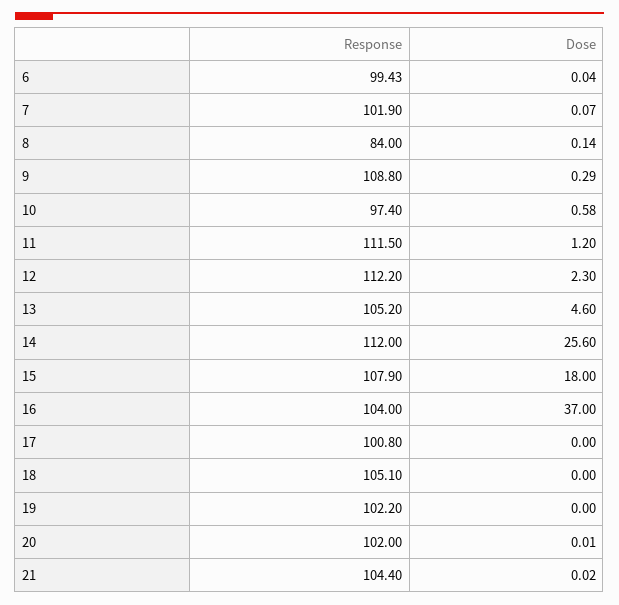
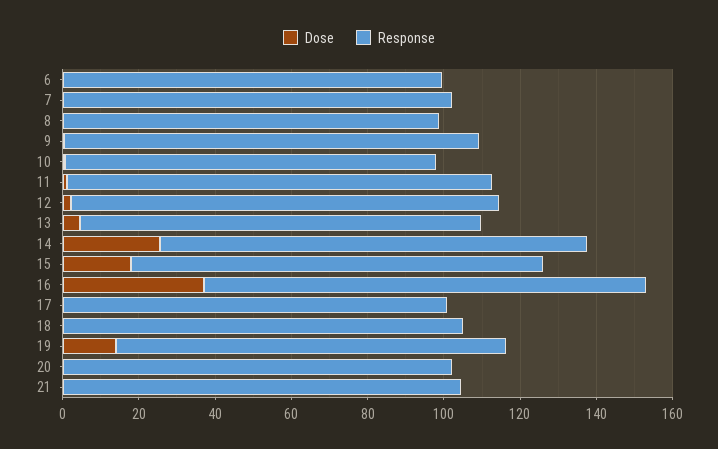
  {
    "Response": {
      "6": 99.43,
      "7": 101.9,
-     "8": 84,
+     "8": 100,
      "9": 108.8,
      "10": 97.4,
      "11": 111.5,
      "12": 112.2,
      "13": 105.2,
      "14": 112,
      "15": 107.9,
-     "16": 104,
+     "16": 115,
      "17": 100.8,
      "18": 105.1,
      "19": 102.2,
      "20": 102,
      "21": 104.4
    },
    "Dose": {
      "6": 0.04,
      "7": 0.07,
      "8": 0.14,
      "9": 0.29,
      "10": 0.58,
      "11": 1.2,
      "12": 2.3,
      "13": 4.6,
      "14": 25.6,
      "15": 18,
      "16": 37,
      "17": 0,
      "18": 0,
-     "19": 0,
+     "19": 15,
      "20": 0.01,
      "21": 0.02
    }
  }

